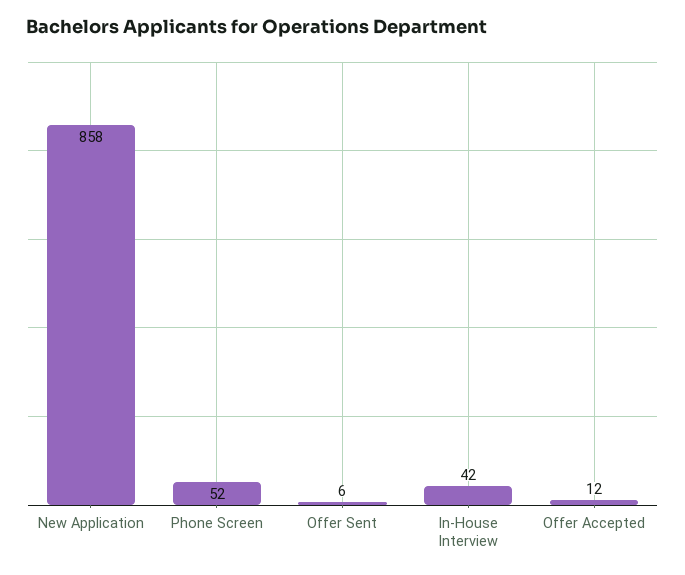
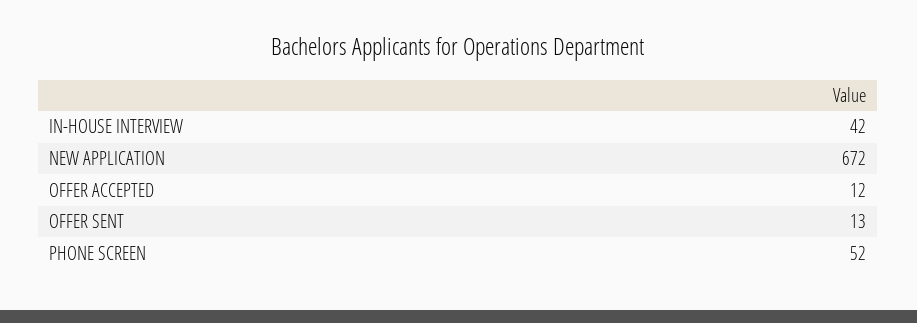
  {
-   "New Application": 858,
+   "New Application": 672,
    "Phone Screen": 52,
-   "Offer Sent": 6,
+   "Offer Sent": 13,
    "In-House Interview": 42,
    "Offer Accepted": 12
  }

